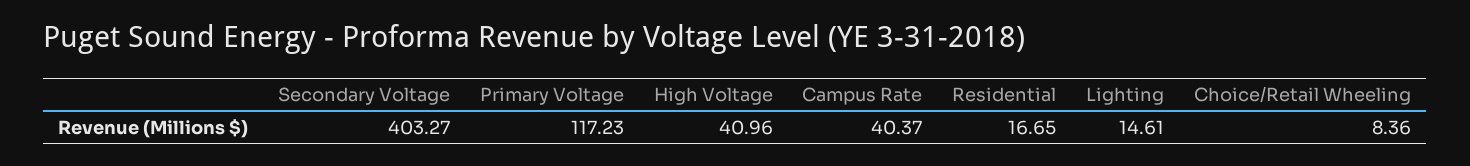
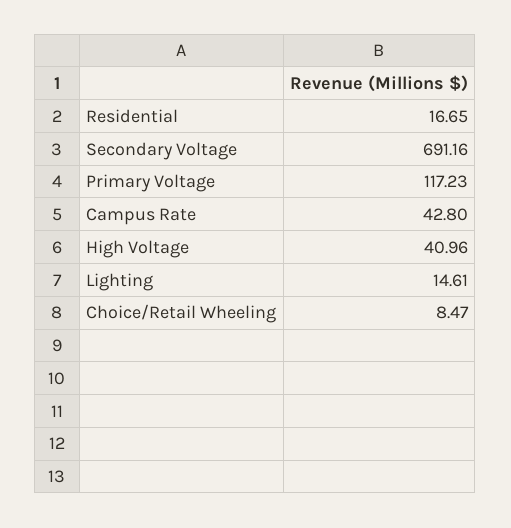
  {
-   "Secondary Voltage": 403.27,
+   "Secondary Voltage": 691.16,
    "Primary Voltage": 117.23,
    "High Voltage": 40.96,
-   "Campus Rate": 40.37,
+   "Campus Rate": 42.8,
    "Residential": 16.65,
    "Lighting": 14.61,
-   "Choice/Retail Wheeling": 8.36
+   "Choice/Retail Wheeling": 8.47
  }

